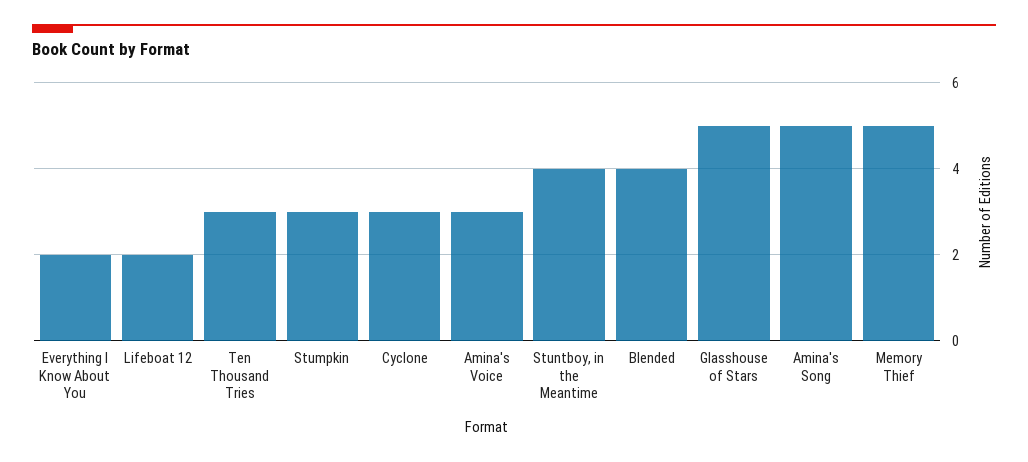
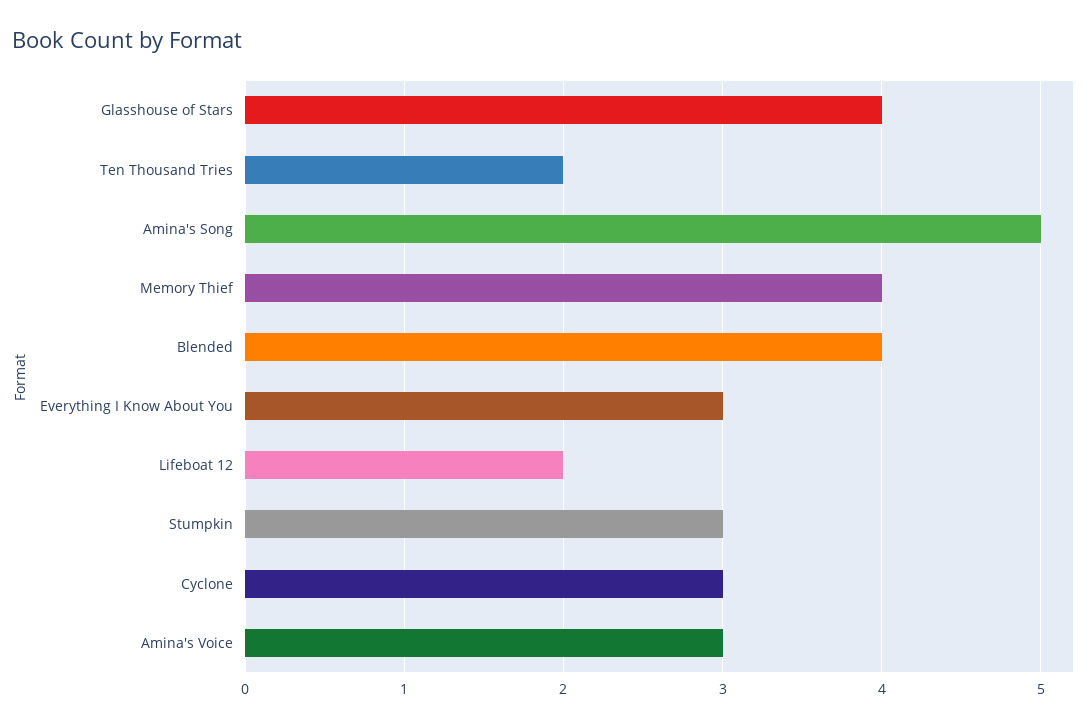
  {
-   "Everything I Know About You": 2,
+   "Everything I Know About You": 3,
    "Lifeboat 12": 2,
-   "Ten Thousand Tries": 3,
+   "Ten Thousand Tries": 2,
    "Stumpkin": 3,
    "Cyclone": 3,
    "Amina's Voice": 3,
-   "Stuntboy, in the Meantime": 4,
    "Blended": 4,
-   "Glasshouse of Stars": 5,
+   "Glasshouse of Stars": 4,
    "Amina's Song": 5,
-   "Memory Thief": 5
+   "Memory Thief": 4
  }

